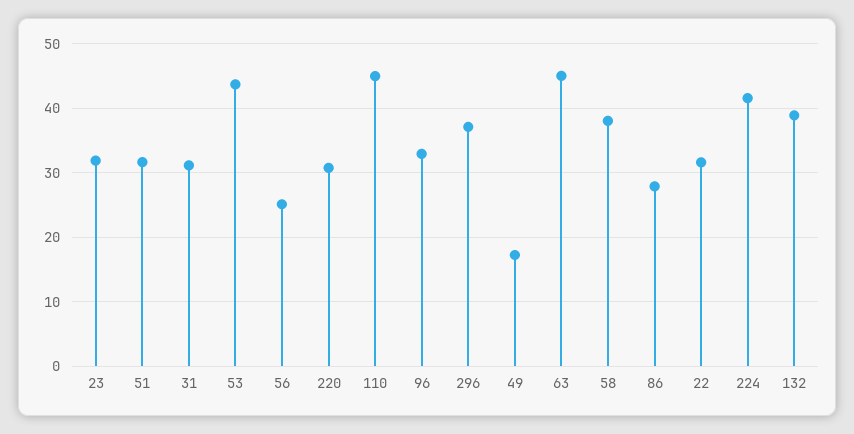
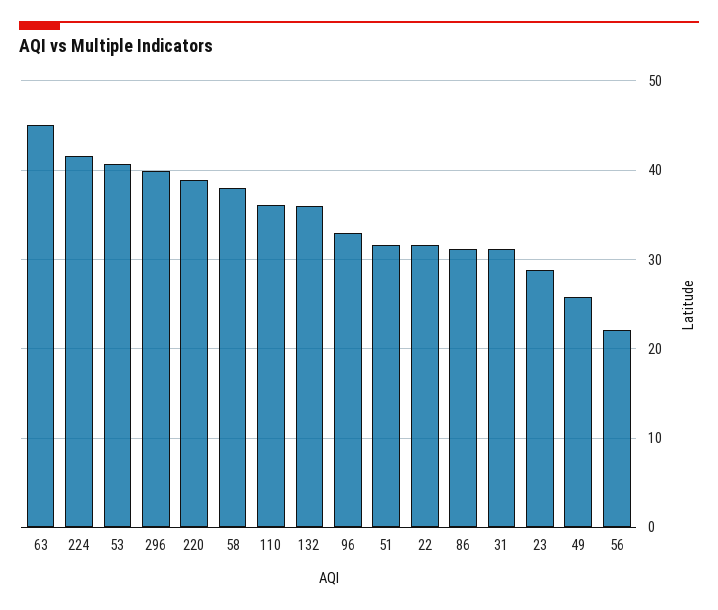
  {
-   "23": 32,
+   "23": 29,
    "51": 32,
    "31": 31,
-   "53": 44,
+   "53": 41,
-   "56": 25,
+   "56": 22,
-   "220": 31,
+   "220": 39,
-   "110": 45,
+   "110": 36,
    "96": 33,
-   "296": 37,
+   "296": 40,
-   "49": 17,
+   "49": 26,
    "63": 45,
    "58": 38,
-   "86": 28,
+   "86": 31,
    "22": 32,
    "224": 42,
-   "132": 39
+   "132": 36
  }

